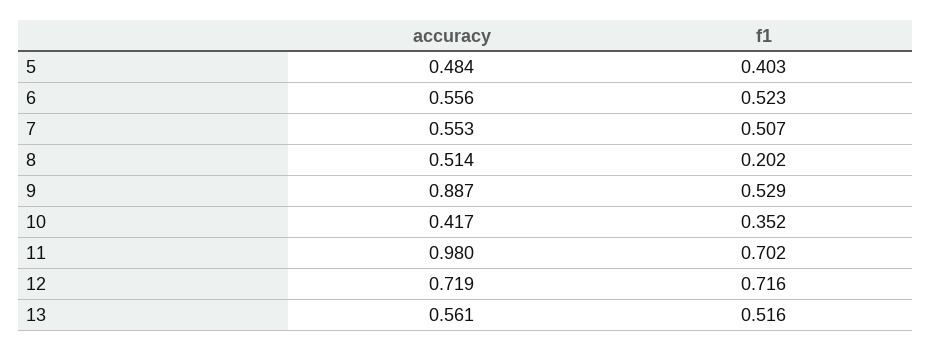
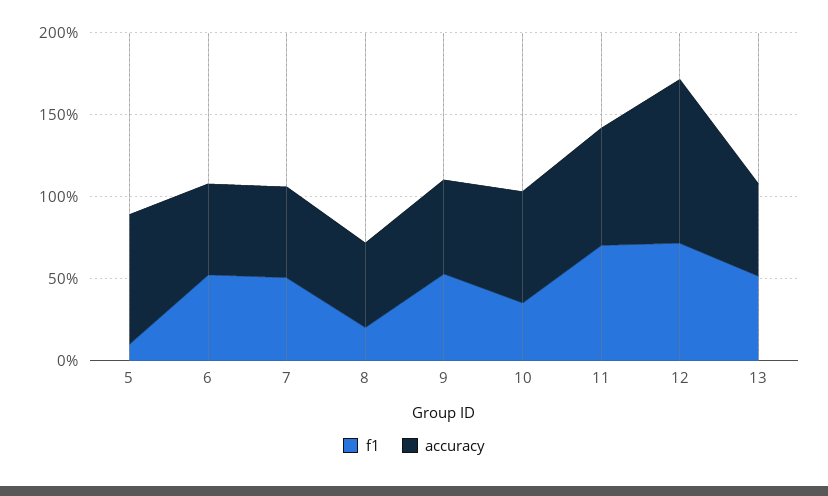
  {
    "accuracy": {
-     "5": 0.484,
+     "5": 0.8,
      "6": 0.556,
      "7": 0.553,
      "8": 0.514,
-     "9": 0.887,
+     "9": 0.6,
-     "10": 0.417,
+     "10": 0.7,
-     "11": 0.98,
+     "11": 0.7,
-     "12": 0.719,
+     "12": 1,
      "13": 0.561
    },
    "f1": {
-     "5": 0.403,
+     "5": 0.1,
      "6": 0.523,
      "7": 0.507,
      "8": 0.202,
      "9": 0.529,
      "10": 0.352,
      "11": 0.702,
      "12": 0.716,
      "13": 0.516
    }
  }

